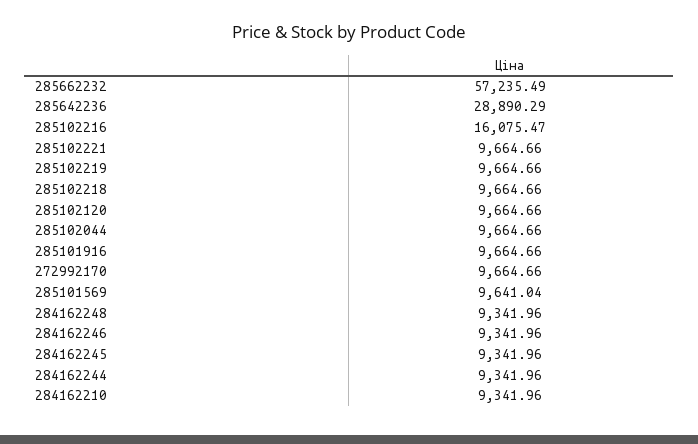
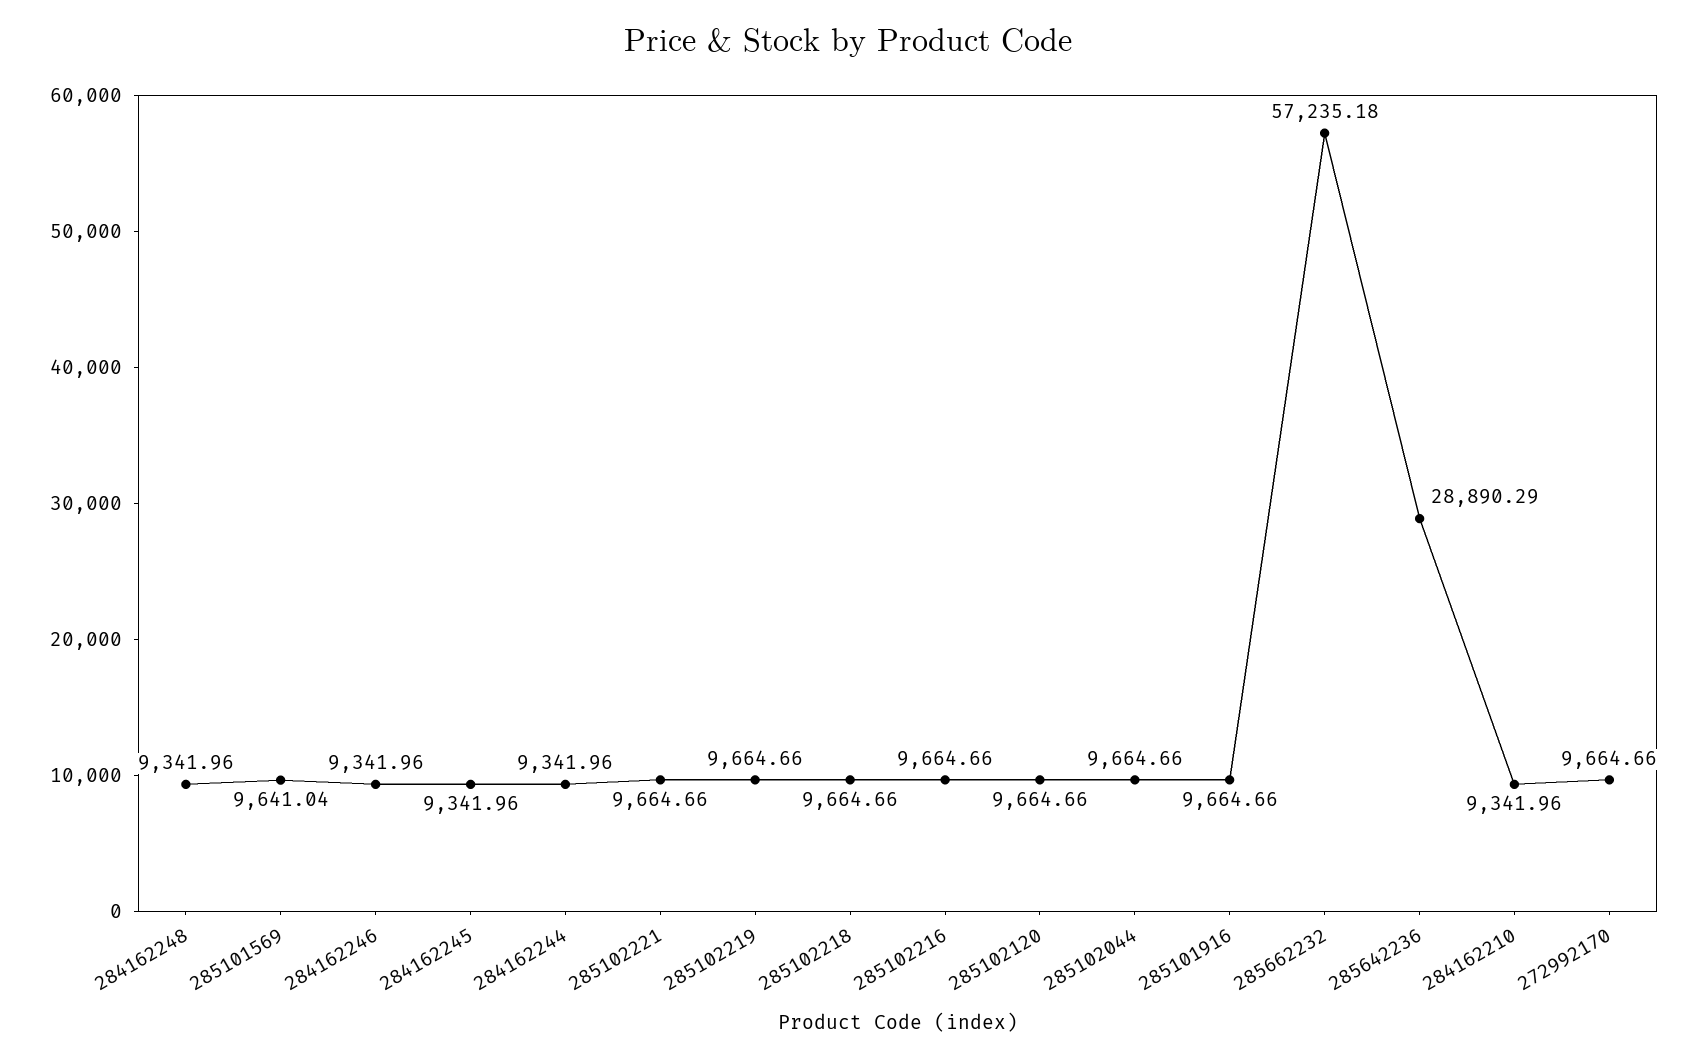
  {
-   "285662232": 57235.49,
+   "285662232": 57235.18,
    "285642236": 28890.29,
-   "285102216": 16075.47,
+   "285102216": 9664.66,
    "285102221": 9664.66,
    "285102219": 9664.66,
    "285102218": 9664.66,
    "285102120": 9664.66,
    "285102044": 9664.66,
    "285101916": 9664.66,
    "272992170": 9664.66,
    "285101569": 9641.04,
    "284162248": 9341.96,
    "284162246": 9341.96,
    "284162245": 9341.96,
    "284162244": 9341.96,
    "284162210": 9341.96
  }

